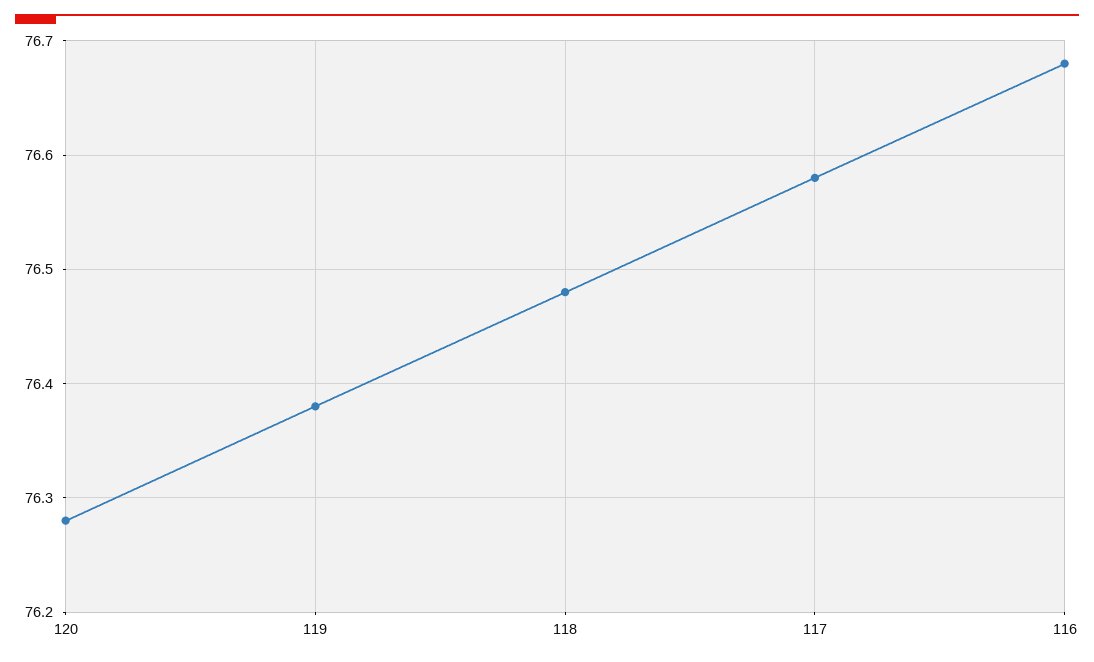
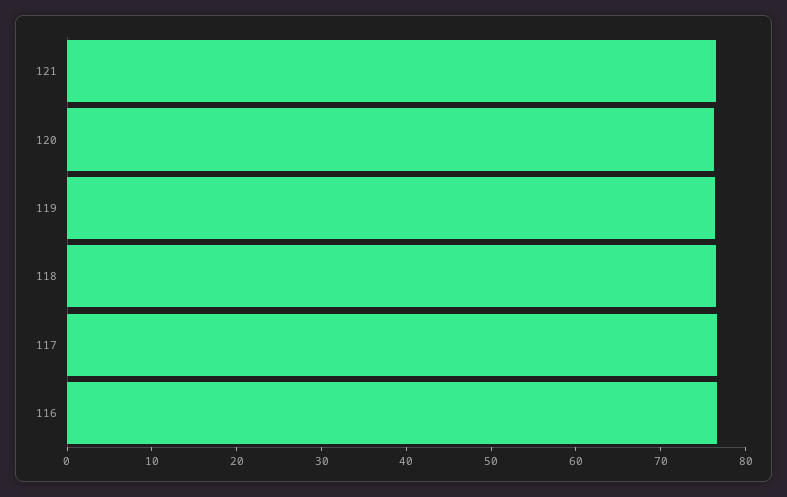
  {
    "120": 76.28,
    "119": 76.38,
    "118": 76.48,
    "117": 76.58,
-   "116": 76.68
+   "116": 76.68,
+   "121": 76
  }

